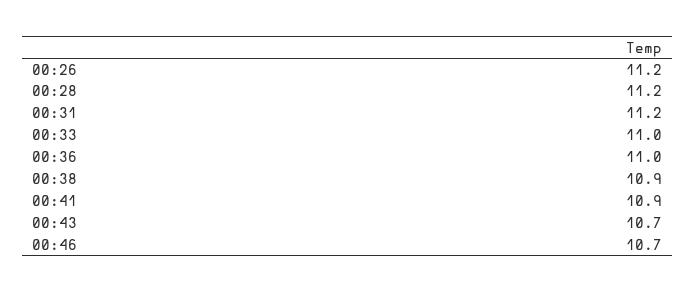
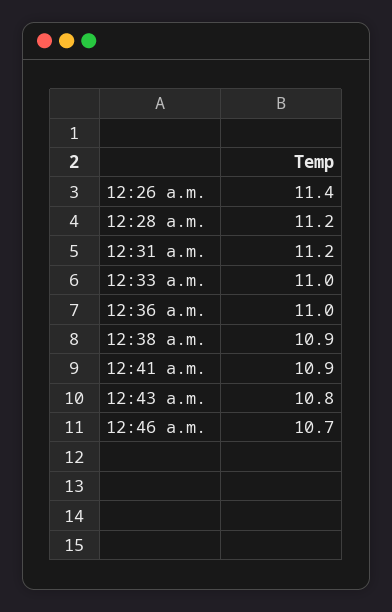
  {
-   "00:26": 11.2,
+   "00:26": 11.4,
    "00:28": 11.2,
    "00:31": 11.2,
    "00:33": 11,
    "00:36": 11,
    "00:38": 10.9,
    "00:41": 10.9,
-   "00:43": 10.7,
+   "00:43": 10.8,
    "00:46": 10.7
  }

